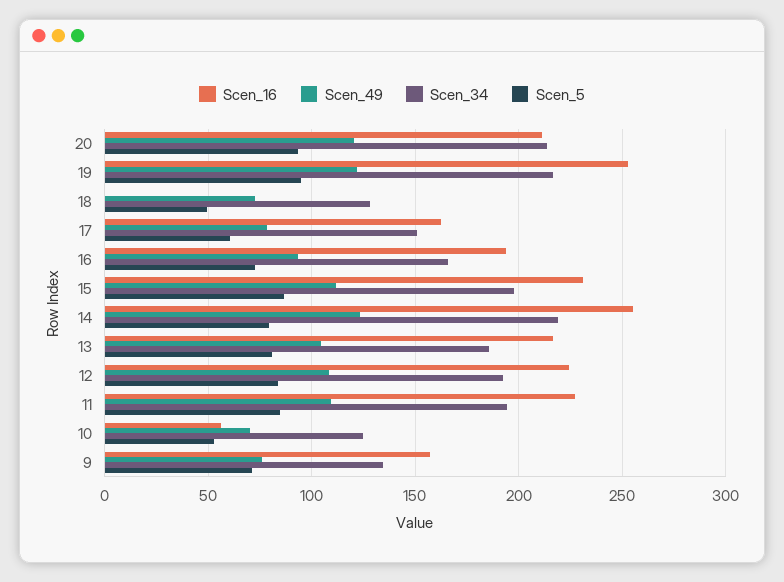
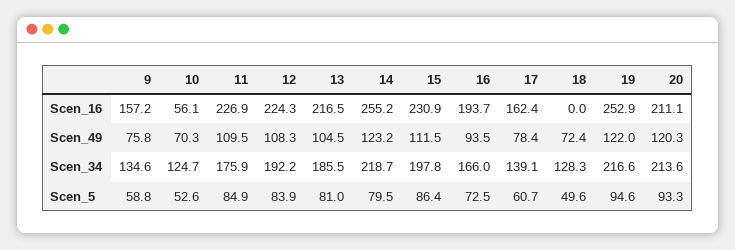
  {
    "Scen_16": {
      "20": 211.1,
      "19": 252.9,
      "18": 0,
      "17": 162.4,
      "16": 193.7,
      "15": 230.9,
      "14": 255.2,
      "13": 216.5,
      "12": 224.3,
      "11": 226.9,
      "10": 56.1,
      "9": 157.2
    },
    "Scen_49": {
      "20": 120.3,
      "19": 122,
      "18": 72.4,
      "17": 78.4,
      "16": 93.5,
      "15": 111.5,
      "14": 123.2,
      "13": 104.5,
      "12": 108.3,
      "11": 109.5,
      "10": 70.3,
      "9": 75.8
    },
    "Scen_34": {
      "20": 213.6,
      "19": 216.6,
      "18": 128.3,
-     "17": 150,
+     "17": 139.1,
      "16": 166,
      "15": 197.8,
      "14": 218.7,
      "13": 185.5,
      "12": 192.2,
-     "11": 195,
+     "11": 175.9,
      "10": 124.7,
      "9": 134.6
    },
    "Scen_5": {
      "20": 93.3,
      "19": 94.6,
      "18": 49.6,
      "17": 60.7,
      "16": 72.5,
      "15": 86.4,
      "14": 79.5,
      "13": 81,
      "12": 83.9,
      "11": 84.9,
      "10": 52.6,
-     "9": 70
+     "9": 58.8
    }
  }

